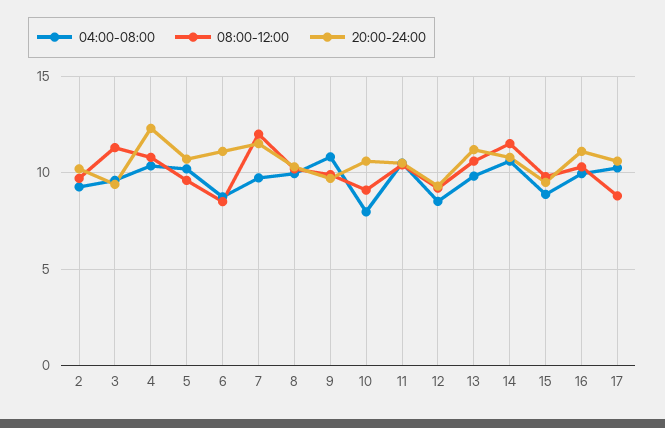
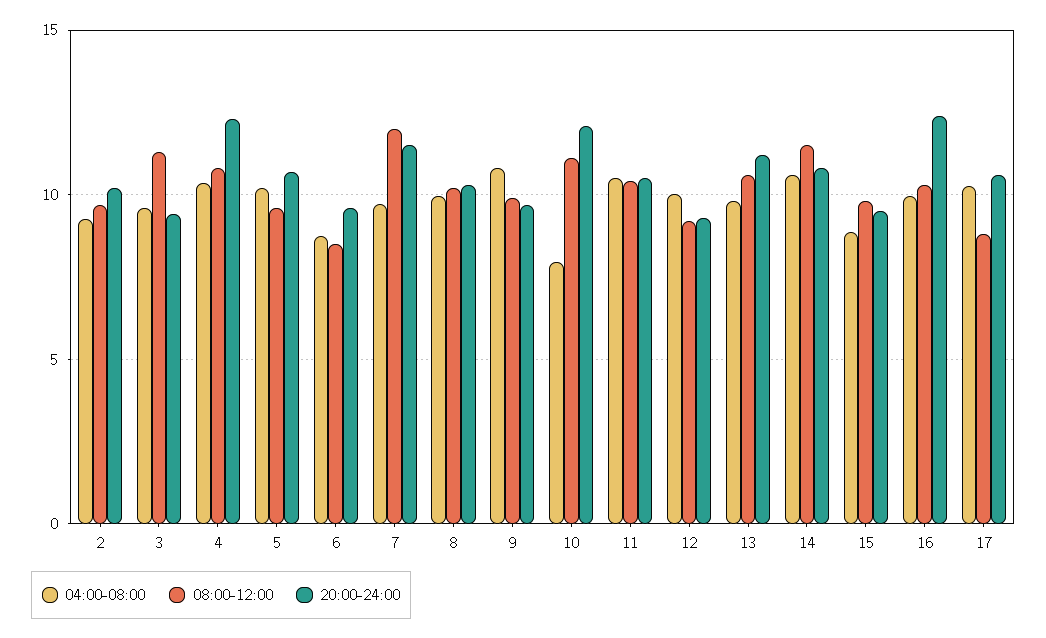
  {
    "04:00-08:00": {
      "2": 9.5,
      "3": 9.5,
      "4": 10.5,
      "5": 10,
      "6": 9,
      "7": 9.5,
      "8": 10,
      "9": 11,
      "10": 8,
      "11": 10.5,
-     "12": 8.5,
+     "12": 10,
      "13": 10,
      "14": 10.5,
      "15": 9,
      "16": 10,
      "17": 10.5
    },
    "08:00-12:00": {
      "2": 9.5,
      "3": 11.5,
      "4": 11,
      "5": 9.5,
      "6": 8.5,
      "7": 12,
      "8": 10,
      "9": 10,
-     "10": 9,
+     "10": 11,
      "11": 10.5,
      "12": 9,
      "13": 10.5,
      "14": 11.5,
      "15": 10,
      "16": 10.5,
      "17": 9
    },
    "20:00-24:00": {
      "2": 10,
      "3": 9.5,
      "4": 12.5,
      "5": 10.5,
-     "6": 11,
+     "6": 9.5,
      "7": 11.5,
      "8": 10.5,
      "9": 9.5,
-     "10": 10.5,
+     "10": 12,
      "11": 10.5,
      "12": 9.5,
      "13": 11,
      "14": 11,
      "15": 9.5,
-     "16": 11,
+     "16": 12.5,
      "17": 10.5
    }
  }

